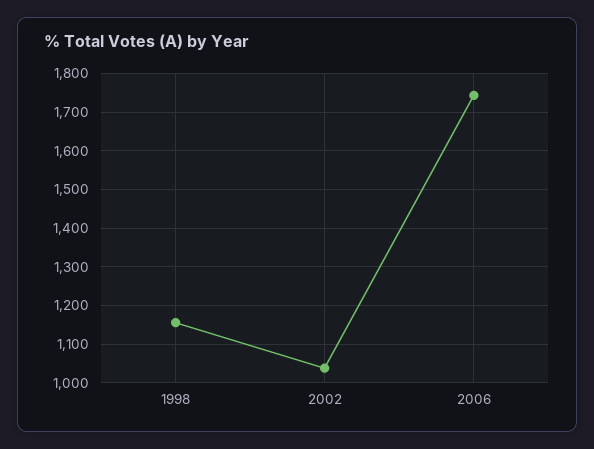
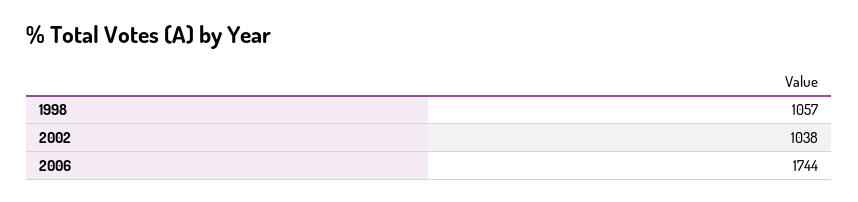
  {
-   "1998": 1160,
+   "1998": 1057,
    "2002": 1038,
    "2006": 1744
  }

